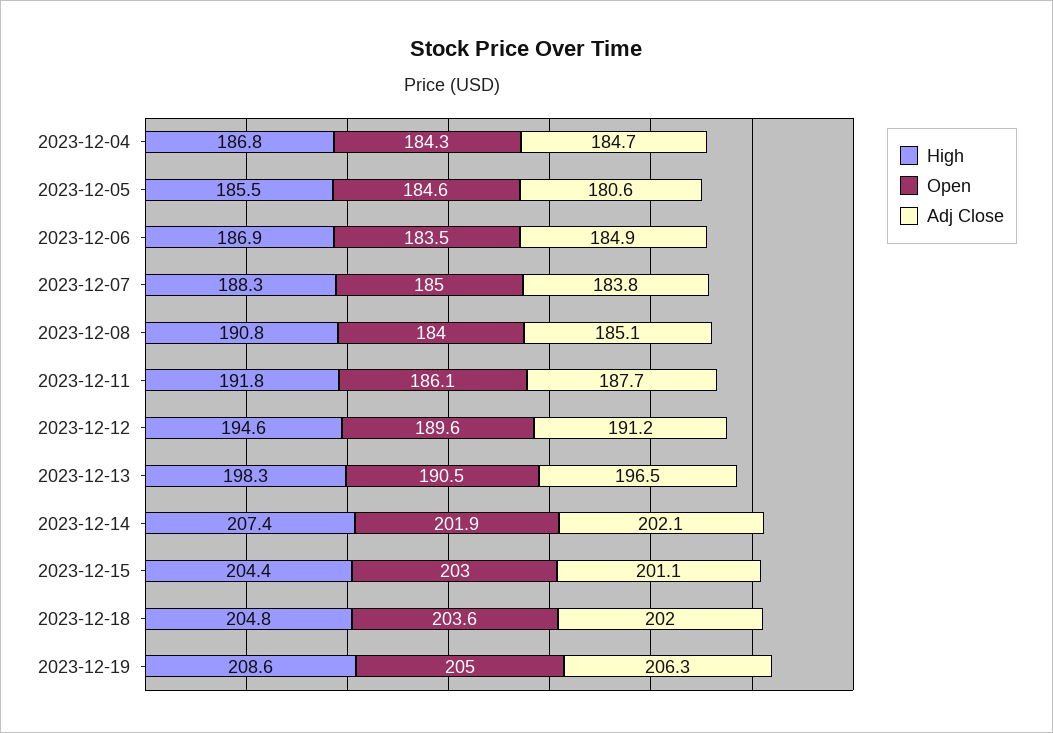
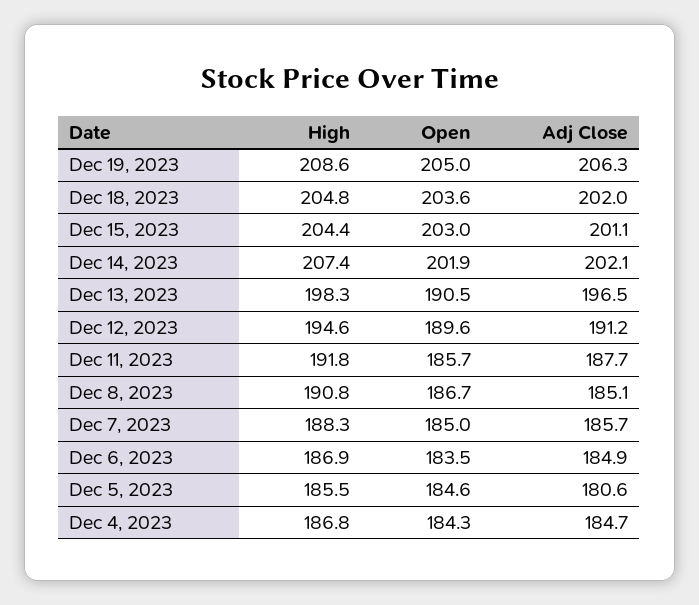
  {
    "High": {
      "2023-12-04": 186.8,
      "2023-12-05": 185.5,
      "2023-12-06": 186.9,
      "2023-12-07": 188.3,
      "2023-12-08": 190.8,
      "2023-12-11": 191.8,
      "2023-12-12": 194.6,
      "2023-12-13": 198.3,
      "2023-12-14": 207.4,
      "2023-12-15": 204.4,
      "2023-12-18": 204.8,
      "2023-12-19": 208.6
    },
    "Open": {
      "2023-12-04": 184.3,
      "2023-12-05": 184.6,
      "2023-12-06": 183.5,
      "2023-12-07": 185,
-     "2023-12-08": 184,
+     "2023-12-08": 186.7,
-     "2023-12-11": 186.1,
+     "2023-12-11": 185.7,
      "2023-12-12": 189.6,
      "2023-12-13": 190.5,
      "2023-12-14": 201.9,
      "2023-12-15": 203,
      "2023-12-18": 203.6,
      "2023-12-19": 205
    },
    "Adj Close": {
      "2023-12-04": 184.7,
      "2023-12-05": 180.6,
      "2023-12-06": 184.9,
-     "2023-12-07": 183.8,
+     "2023-12-07": 185.7,
      "2023-12-08": 185.1,
      "2023-12-11": 187.7,
      "2023-12-12": 191.2,
      "2023-12-13": 196.5,
      "2023-12-14": 202.1,
      "2023-12-15": 201.1,
      "2023-12-18": 202,
      "2023-12-19": 206.3
    }
  }

